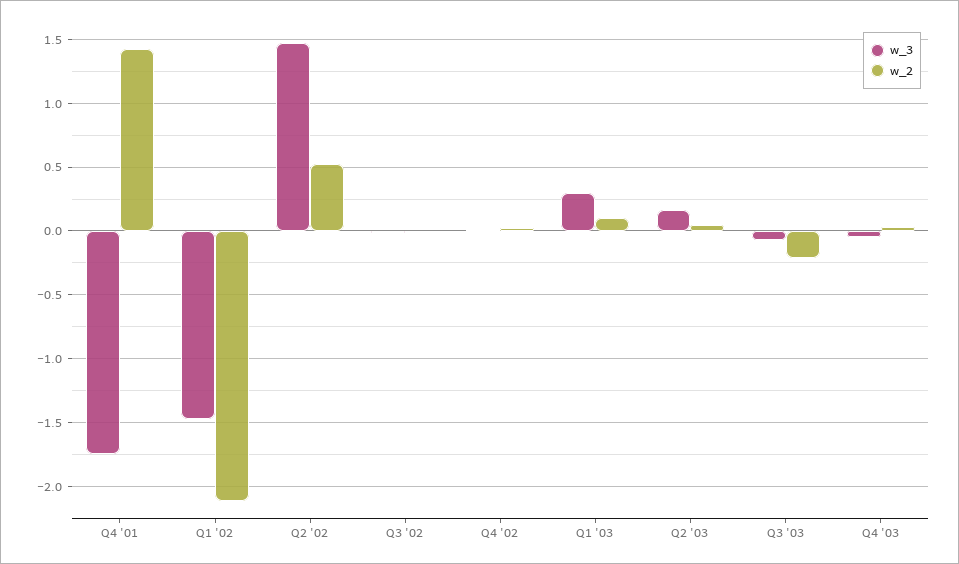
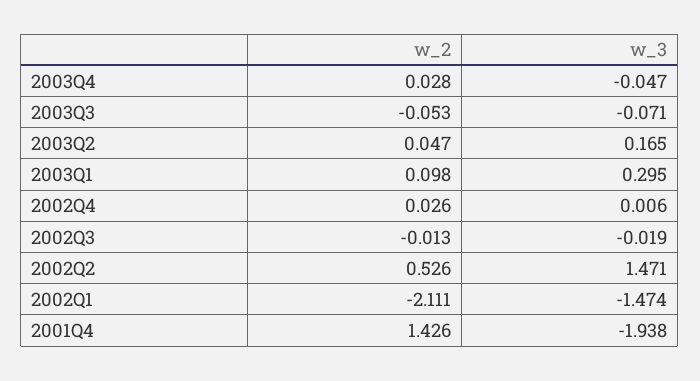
  {
    "w_3": {
-     "Q4 '01": -1.75,
+     "Q4 '01": -1.938,
      "Q1 '02": -1.474,
      "Q2 '02": 1.471,
      "Q3 '02": -0.019,
      "Q4 '02": 0.006,
      "Q1 '03": 0.295,
      "Q2 '03": 0.165,
      "Q3 '03": -0.071,
      "Q4 '03": -0.047
    },
    "w_2": {
      "Q4 '01": 1.426,
      "Q1 '02": -2.111,
      "Q2 '02": 0.526,
      "Q3 '02": -0.013,
      "Q4 '02": 0.026,
      "Q1 '03": 0.098,
      "Q2 '03": 0.047,
-     "Q3 '03": -0.2,
+     "Q3 '03": -0.053,
      "Q4 '03": 0.028
    }
  }

